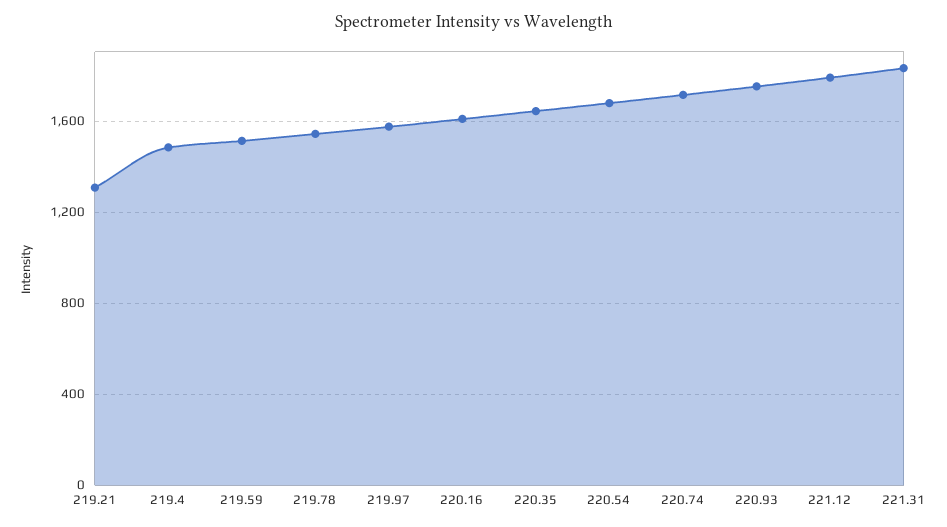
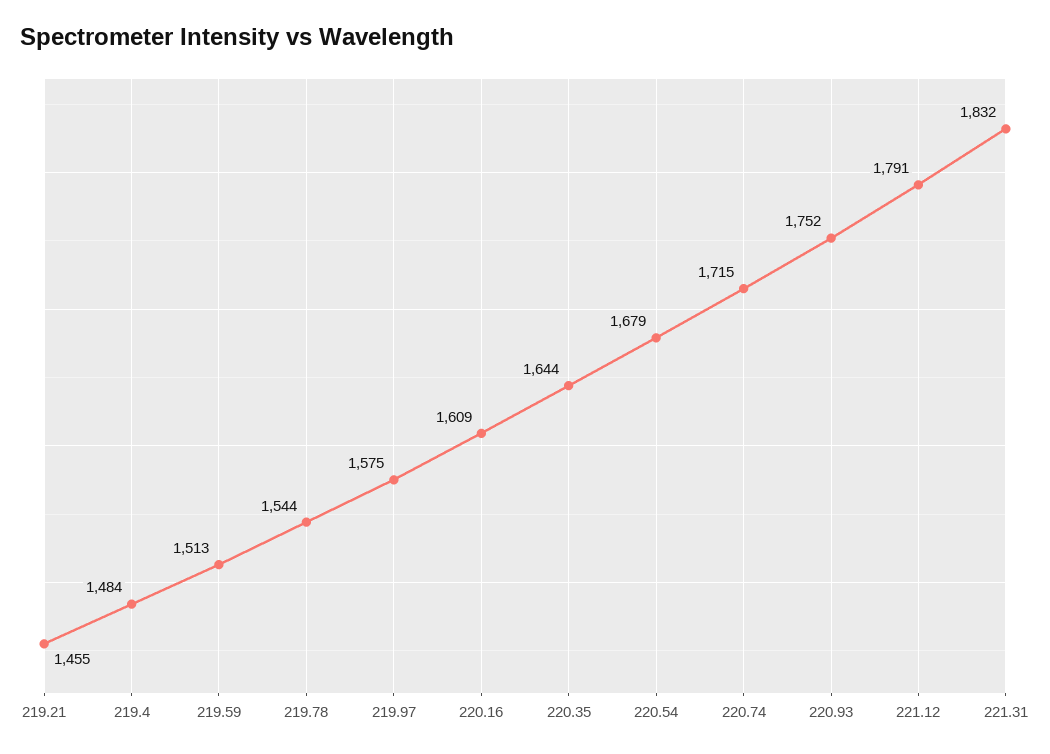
  {
-   "219.21": 1300,
+   "219.21": 1455,
    "219.4": 1484,
    "219.59": 1513,
    "219.78": 1544,
    "219.97": 1575,
    "220.16": 1609,
    "220.35": 1644,
    "220.54": 1679,
    "220.74": 1715,
    "220.93": 1752,
    "221.12": 1791,
    "221.31": 1832
  }

